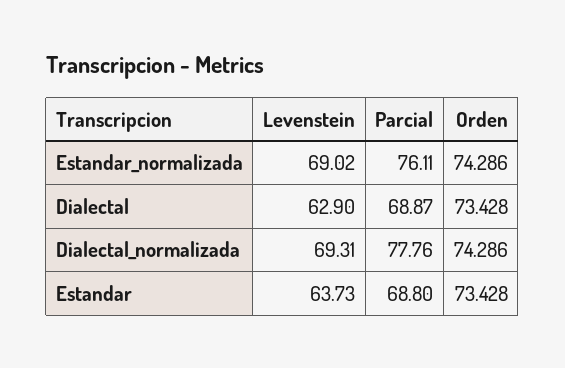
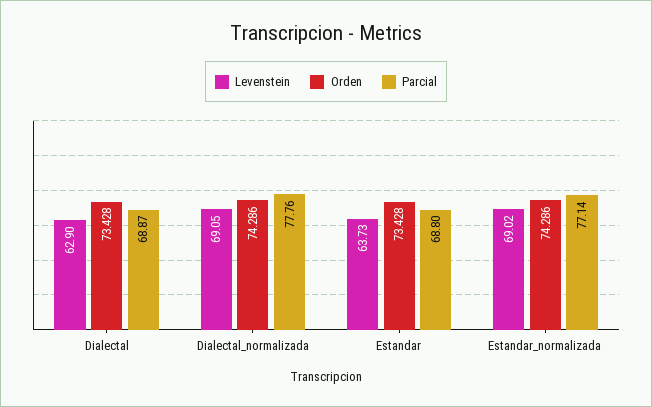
  {
    "Levenstein": {
      "Estandar_normalizada": 69.02,
      "Dialectal": 62.9,
-     "Dialectal_normalizada": 69.31,
+     "Dialectal_normalizada": 69.05,
      "Estandar": 63.73
    },
    "Parcial": {
-     "Estandar_normalizada": 76.11,
+     "Estandar_normalizada": 77.14,
      "Dialectal": 68.87,
      "Dialectal_normalizada": 77.76,
      "Estandar": 68.8
    },
    "Orden": {
      "Estandar_normalizada": 74.286,
      "Dialectal": 73.428,
      "Dialectal_normalizada": 74.286,
      "Estandar": 73.428
    }
  }

